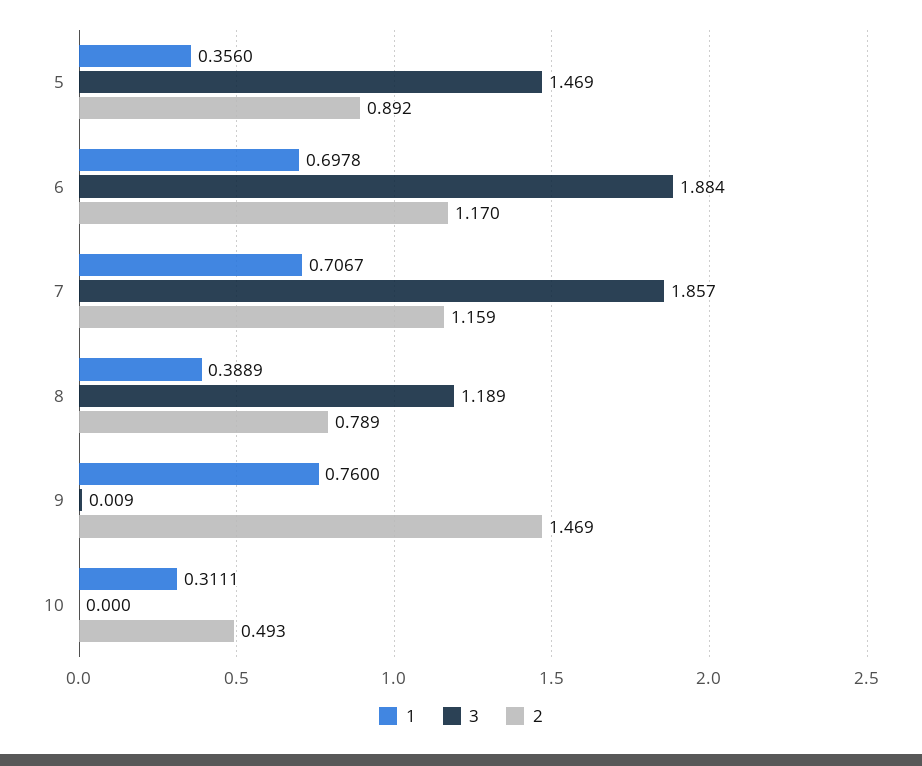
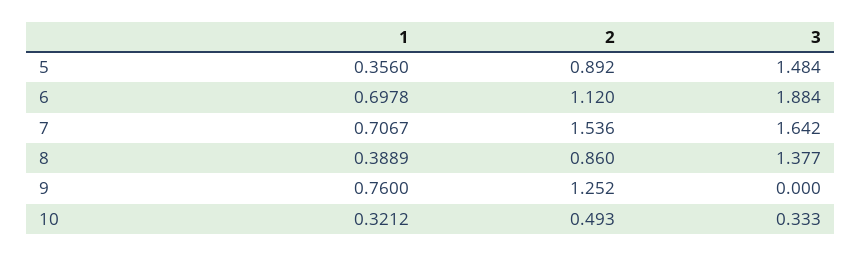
  {
    "1": {
      "5": 0.356,
      "6": 0.6978,
      "7": 0.7067,
      "8": 0.3889,
      "9": 0.76,
-     "10": 0.3111
+     "10": 0.3212
    },
    "3": {
-     "5": 1.469,
+     "5": 1.484,
      "6": 1.884,
-     "7": 1.857,
+     "7": 1.642,
-     "8": 1.189,
+     "8": 1.377,
-     "9": 0.009,
+     "9": 0,
-     "10": 0
+     "10": 0.333
    },
    "2": {
      "5": 0.892,
-     "6": 1.17,
+     "6": 1.12,
-     "7": 1.159,
+     "7": 1.536,
-     "8": 0.789,
+     "8": 0.86,
-     "9": 1.469,
+     "9": 1.252,
      "10": 0.493
    }
  }

